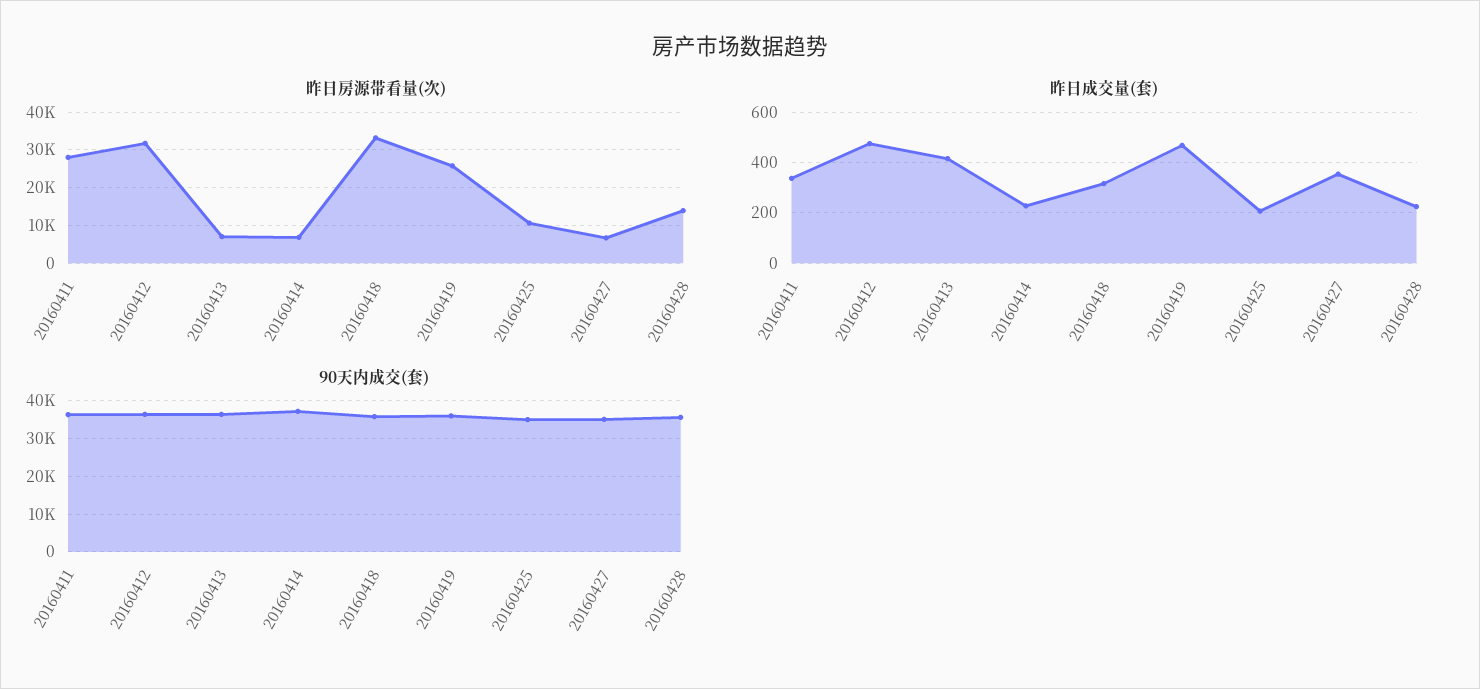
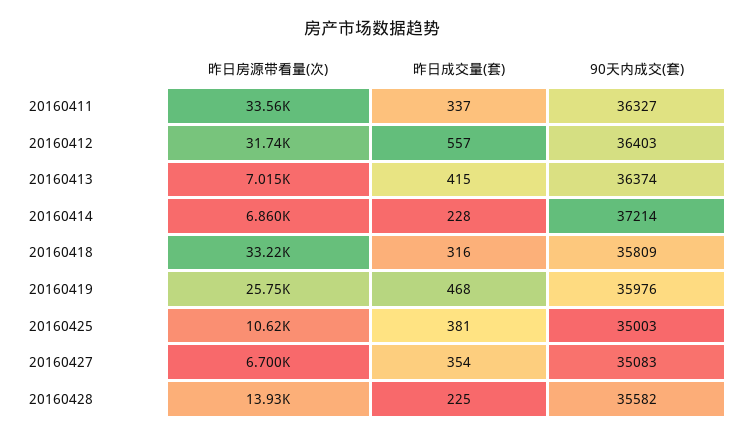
  {
    "昨日房源带看量(次)": {
-     "20160411": 28000,
+     "20160411": 33560,
      "20160412": 31740,
      "20160413": 7015,
      "20160414": 6860,
      "20160418": 33220,
      "20160419": 25750,
      "20160425": 10620,
      "20160427": 6700,
      "20160428": 13930
    },
    "昨日成交量(套)": {
      "20160411": 337,
-     "20160412": 475,
+     "20160412": 557,
      "20160413": 415,
      "20160414": 228,
      "20160418": 316,
      "20160419": 468,
-     "20160425": 200,
+     "20160425": 381,
      "20160427": 354,
      "20160428": 225
    },
    "90天内成交(套)": {
      "20160411": 36327,
      "20160412": 36403,
      "20160413": 36374,
      "20160414": 37214,
      "20160418": 35809,
      "20160419": 35976,
      "20160425": 35003,
      "20160427": 35083,
      "20160428": 35582
    }
  }

